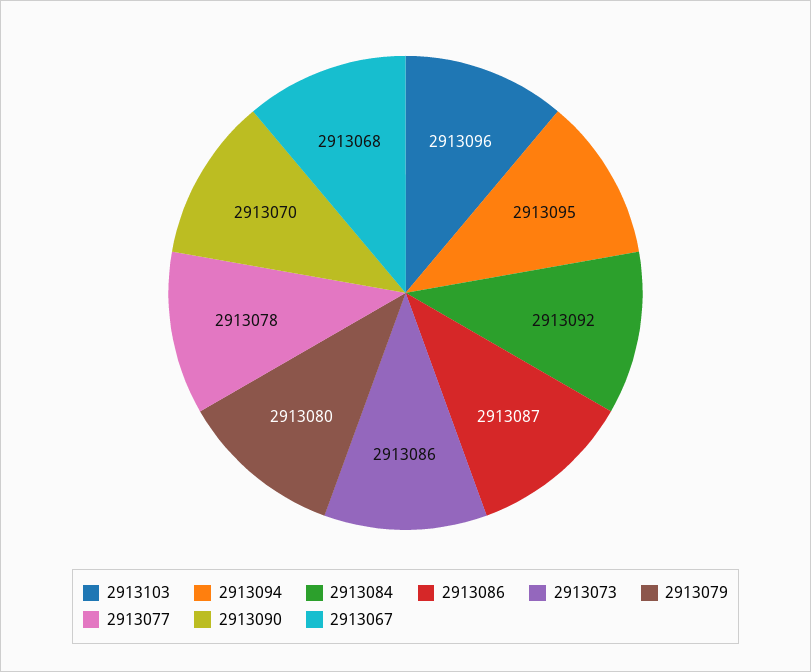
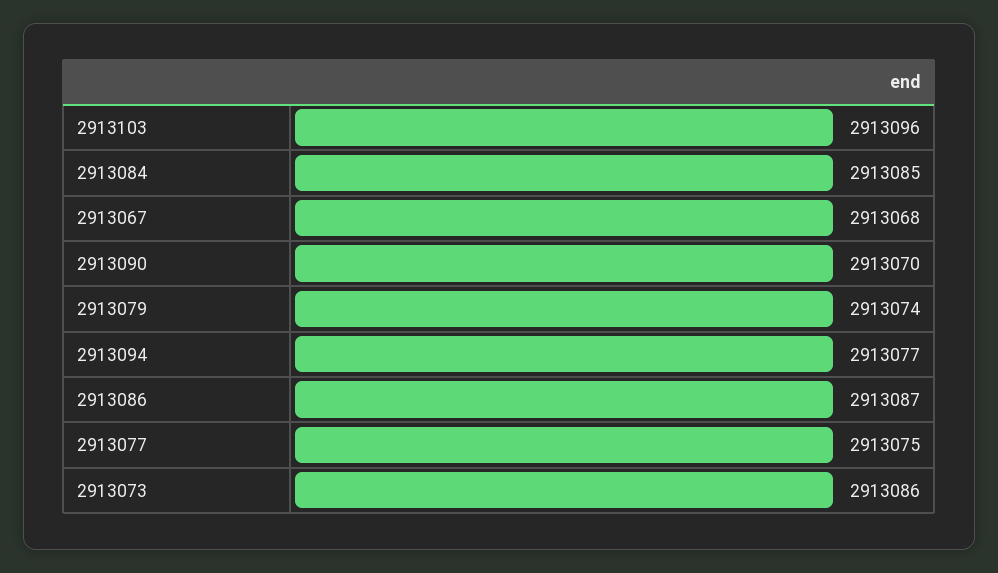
  {
    "2913103": 2913096,
-   "2913094": 2913095,
+   "2913094": 2913077,
-   "2913084": 2913092,
+   "2913084": 2913085,
    "2913086": 2913087,
    "2913073": 2913086,
-   "2913079": 2913080,
+   "2913079": 2913074,
-   "2913077": 2913078,
+   "2913077": 2913075,
    "2913090": 2913070,
    "2913067": 2913068
  }

